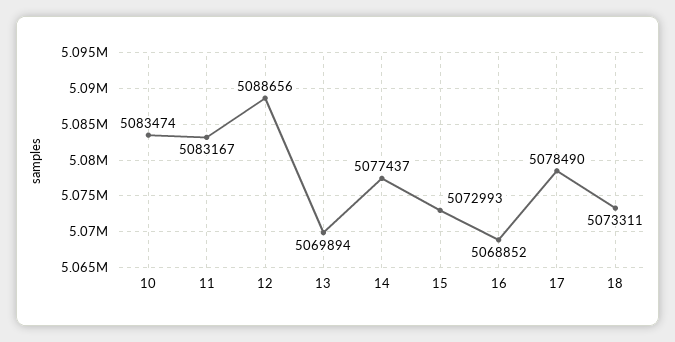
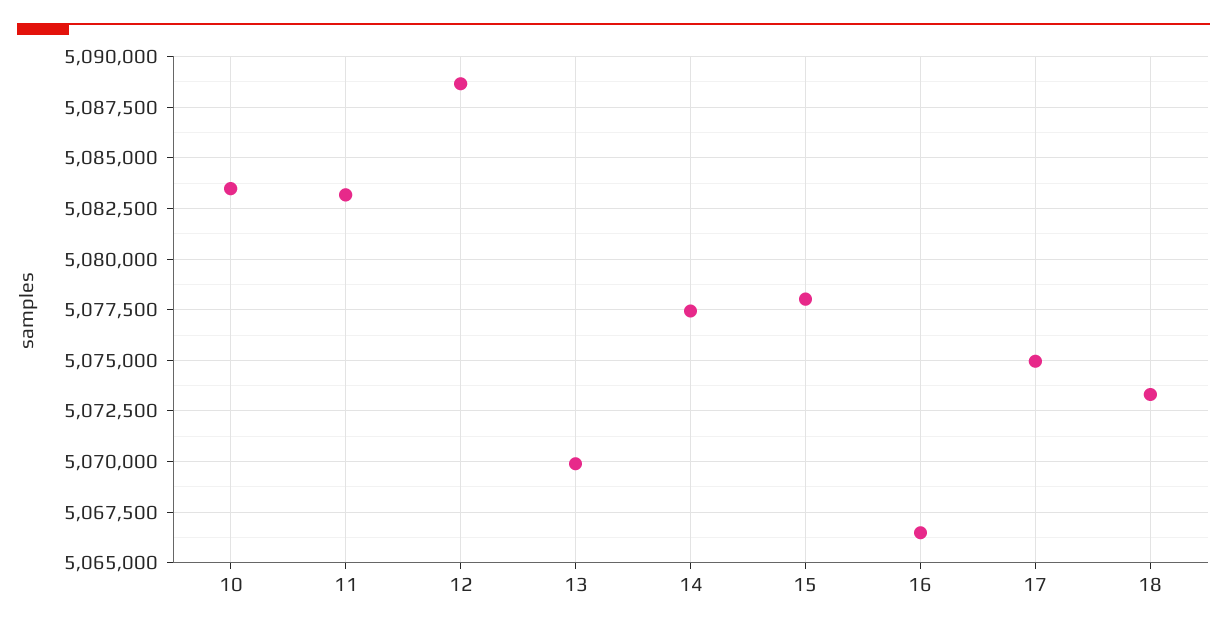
  {
    "10": 5083474,
    "11": 5083167,
    "12": 5088656,
    "13": 5069894,
    "14": 5077437,
-   "15": 5072993,
+   "15": 5078000,
-   "16": 5068852,
+   "16": 5066500,
-   "17": 5078490,
+   "17": 5075000,
    "18": 5073311
  }

